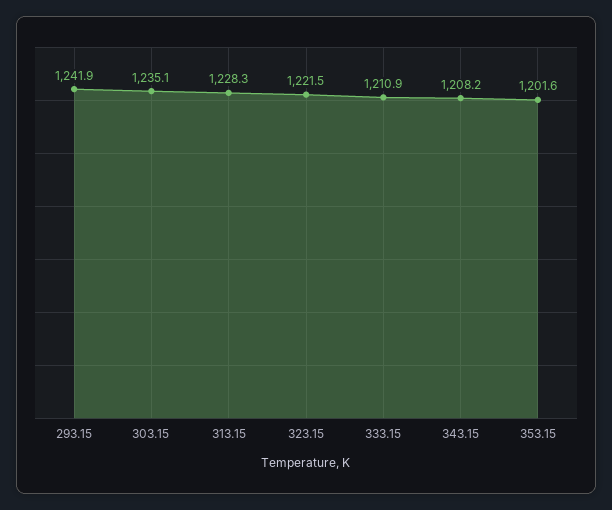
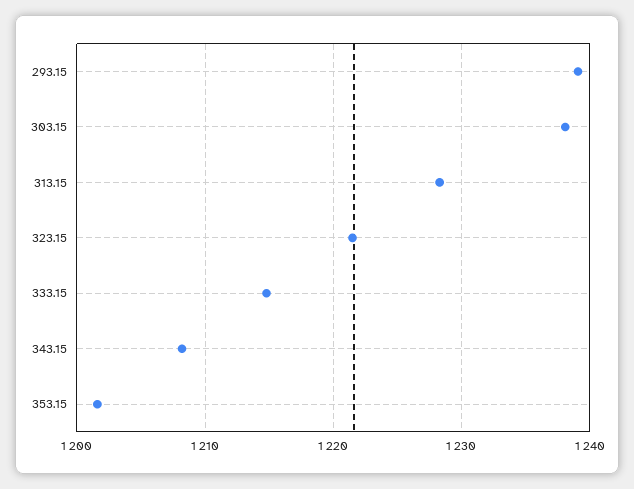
  {
-   "293.15": 1241.9,
+   "293.15": 1239,
-   "303.15": 1235.1,
+   "303.15": 1238,
    "313.15": 1228.3,
    "323.15": 1221.5,
-   "333.15": 1210.9,
+   "333.15": 1215,
    "343.15": 1208.2,
    "353.15": 1201.6
  }

